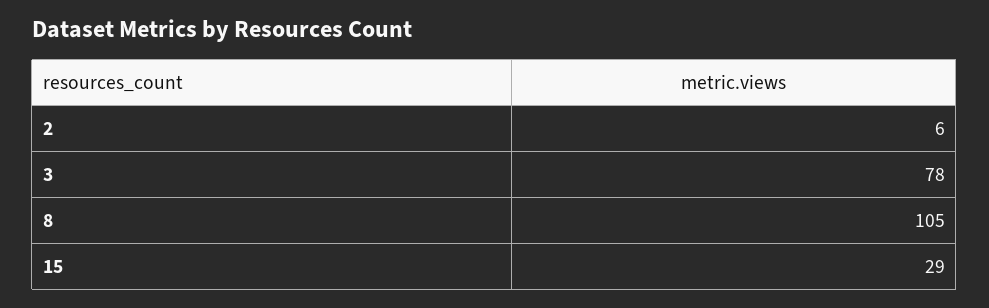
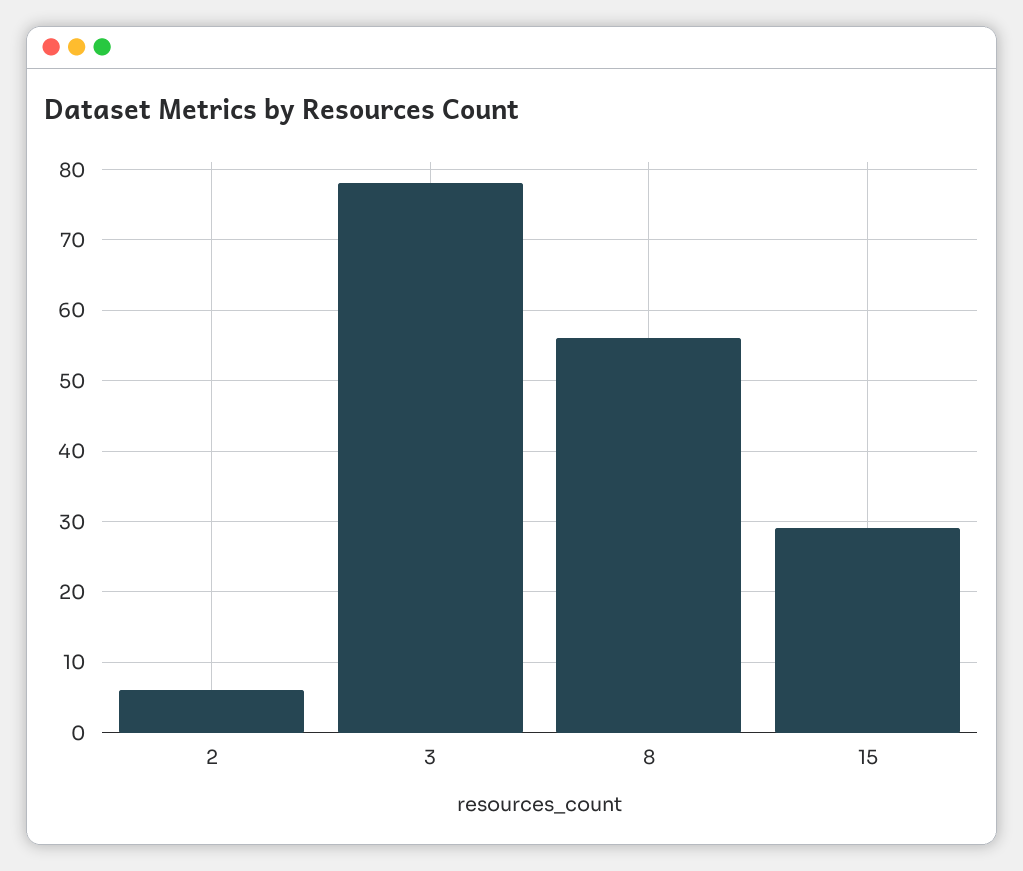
  {
    "2": 6,
    "3": 78,
-   "8": 105,
+   "8": 56,
    "15": 29
  }

